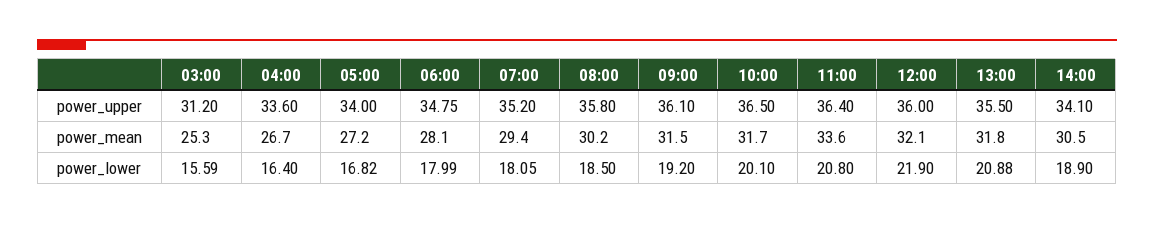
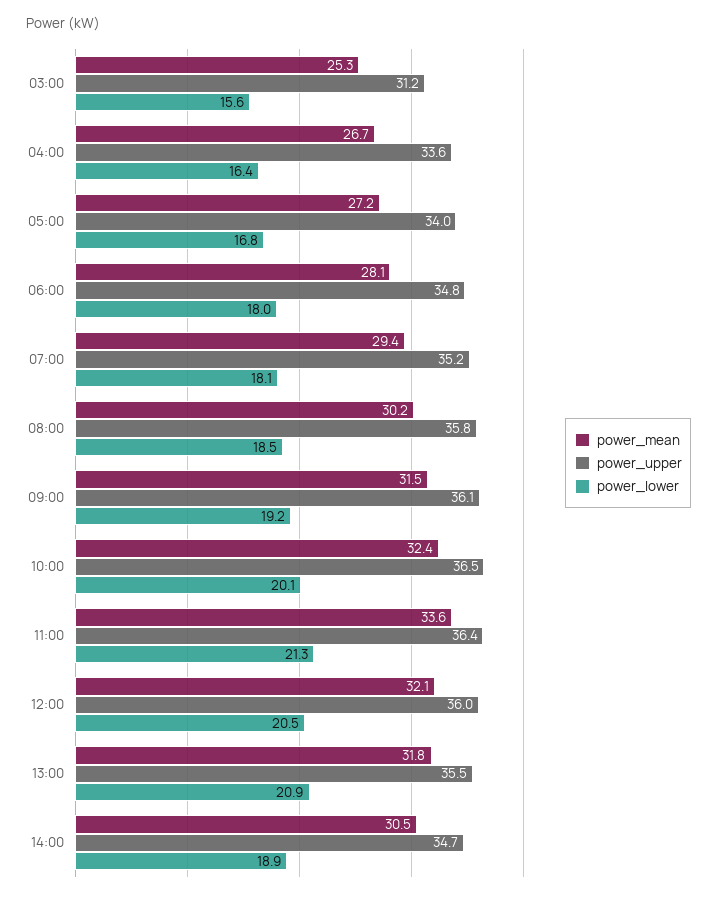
  {
    "power_upper": {
      "03:00": 31.2,
      "04:00": 33.6,
      "05:00": 34,
      "06:00": 34.75,
      "07:00": 35.2,
      "08:00": 35.8,
      "09:00": 36.1,
      "10:00": 36.5,
      "11:00": 36.4,
      "12:00": 36,
      "13:00": 35.5,
-     "14:00": 34.1
+     "14:00": 34.7
    },
    "power_mean": {
      "03:00": 25.3,
      "04:00": 26.7,
      "05:00": 27.2,
      "06:00": 28.1,
      "07:00": 29.4,
      "08:00": 30.2,
      "09:00": 31.5,
-     "10:00": 31.7,
+     "10:00": 32.4,
      "11:00": 33.6,
      "12:00": 32.1,
      "13:00": 31.8,
      "14:00": 30.5
    },
    "power_lower": {
      "03:00": 15.59,
      "04:00": 16.4,
      "05:00": 16.82,
      "06:00": 17.99,
      "07:00": 18.05,
      "08:00": 18.5,
      "09:00": 19.2,
      "10:00": 20.1,
-     "11:00": 20.8,
+     "11:00": 21.3,
-     "12:00": 21.9,
+     "12:00": 20.5,
      "13:00": 20.88,
      "14:00": 18.9
    }
  }

